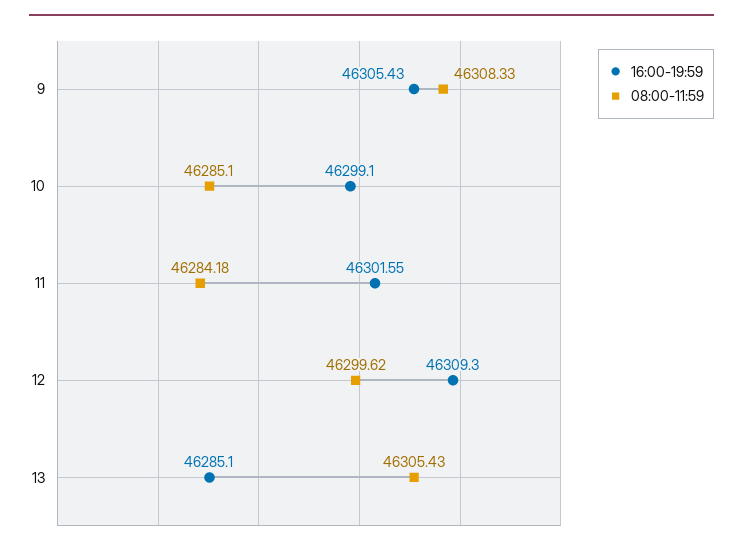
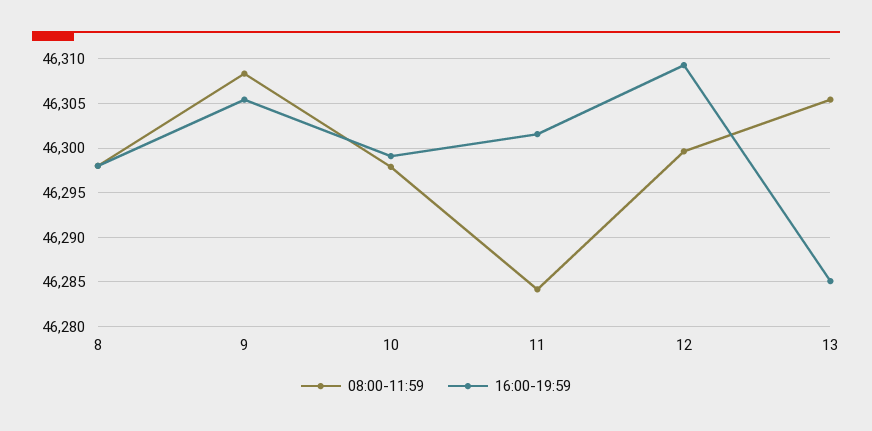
  {
    "16:00-19:59": {
      "9": 46305.43,
      "10": 46299.1,
      "11": 46301.55,
      "12": 46309.3,
-     "13": 46285.1
+     "13": 46285.1,
+     "8": 46298
    },
    "08:00-11:59": {
      "9": 46308.33,
-     "10": 46285.1,
+     "10": 46298,
      "11": 46284.18,
      "12": 46299.62,
-     "13": 46305.43
+     "13": 46305.43,
+     "8": 46298
    }
  }

